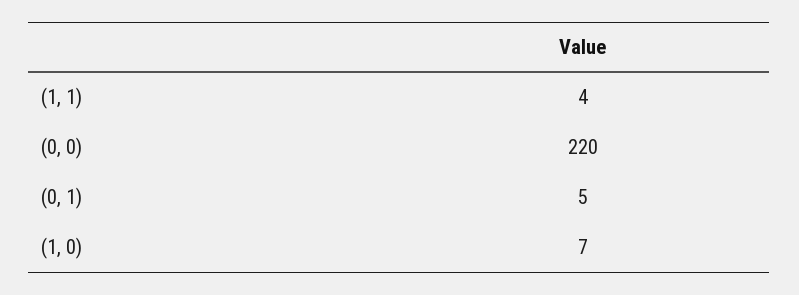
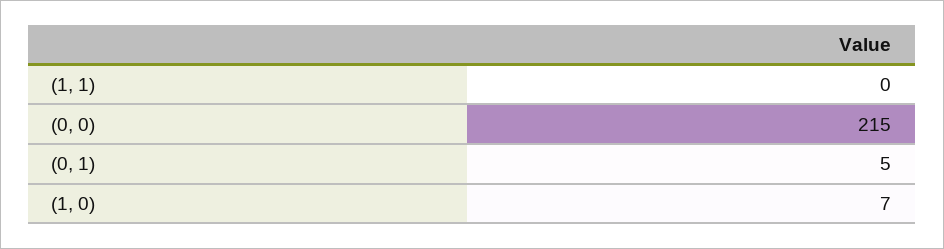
  {
-   "(1, 1)": 4,
+   "(1, 1)": 0,
-   "(0, 0)": 220,
+   "(0, 0)": 215,
    "(0, 1)": 5,
    "(1, 0)": 7
  }

